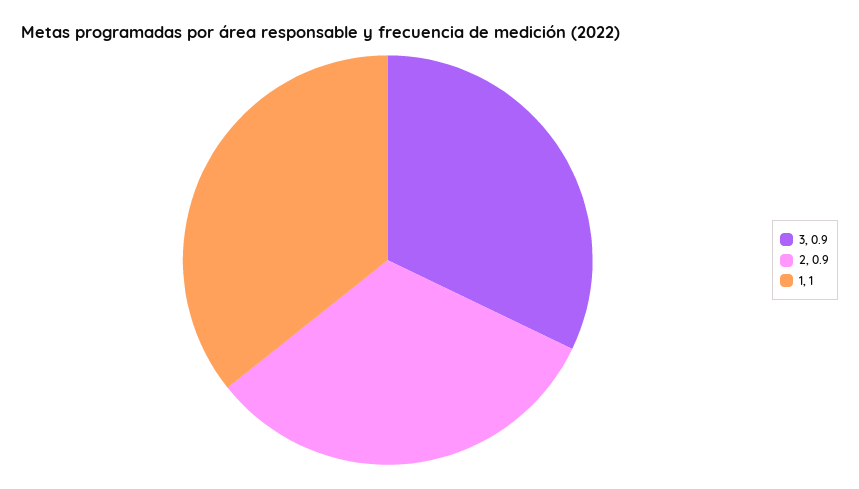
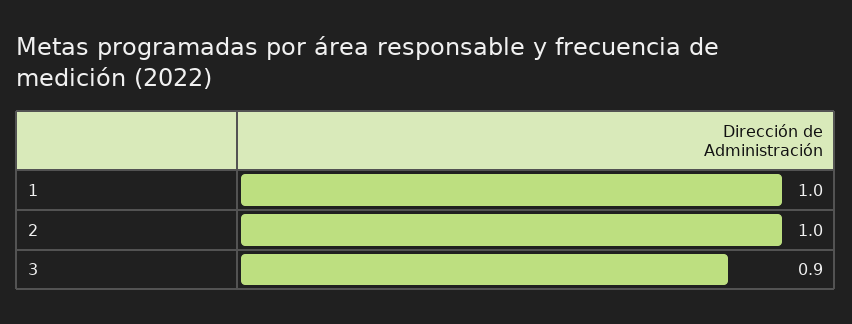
  {
    "3": 0.9,
-   "2": 0.9,
+   "2": 1,
    "1": 1
  }

